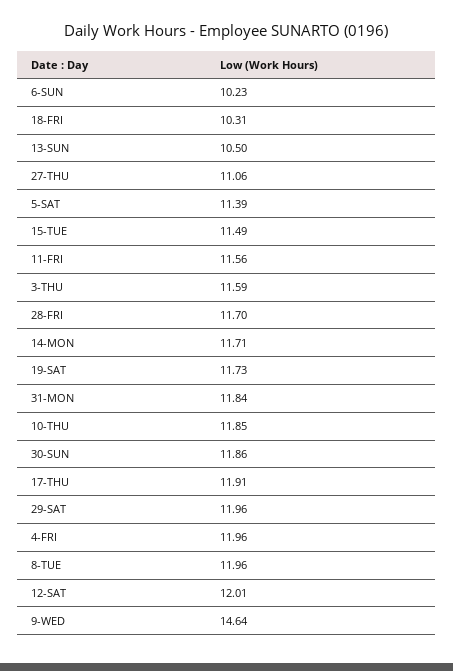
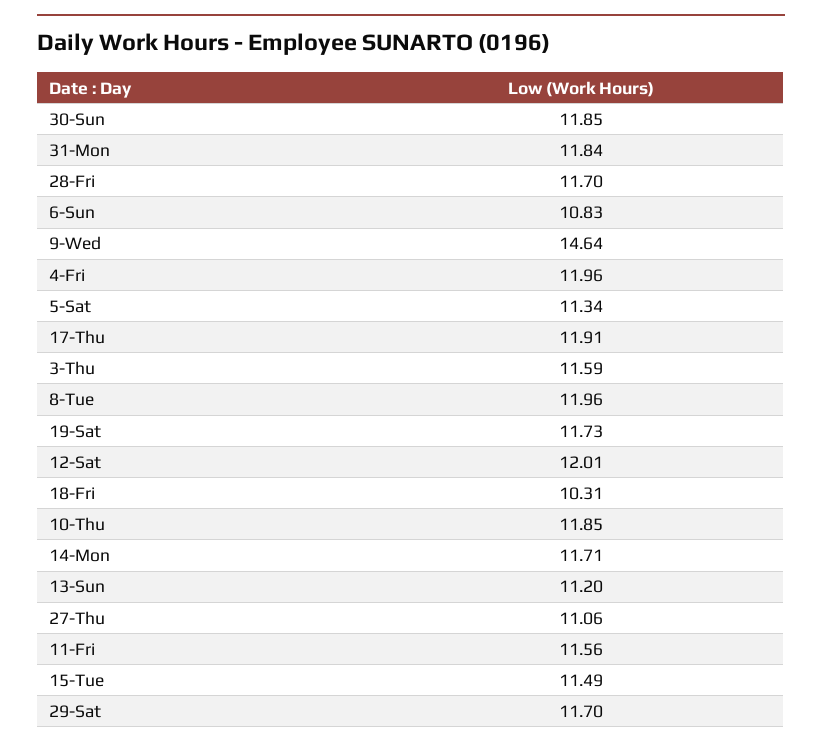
  {
-   "6-SUN": 10.23,
+   "6-SUN": 10.83,
    "18-FRI": 10.31,
-   "13-SUN": 10.5,
+   "13-SUN": 11.2,
    "27-THU": 11.06,
-   "5-SAT": 11.39,
+   "5-SAT": 11.34,
    "15-TUE": 11.49,
    "11-FRI": 11.56,
    "3-THU": 11.59,
    "28-FRI": 11.7,
    "14-MON": 11.71,
    "19-SAT": 11.73,
    "31-MON": 11.84,
    "10-THU": 11.85,
-   "30-SUN": 11.86,
+   "30-SUN": 11.85,
    "17-THU": 11.91,
-   "29-SAT": 11.96,
+   "29-SAT": 11.7,
    "4-FRI": 11.96,
    "8-TUE": 11.96,
    "12-SAT": 12.01,
    "9-WED": 14.64
  }

